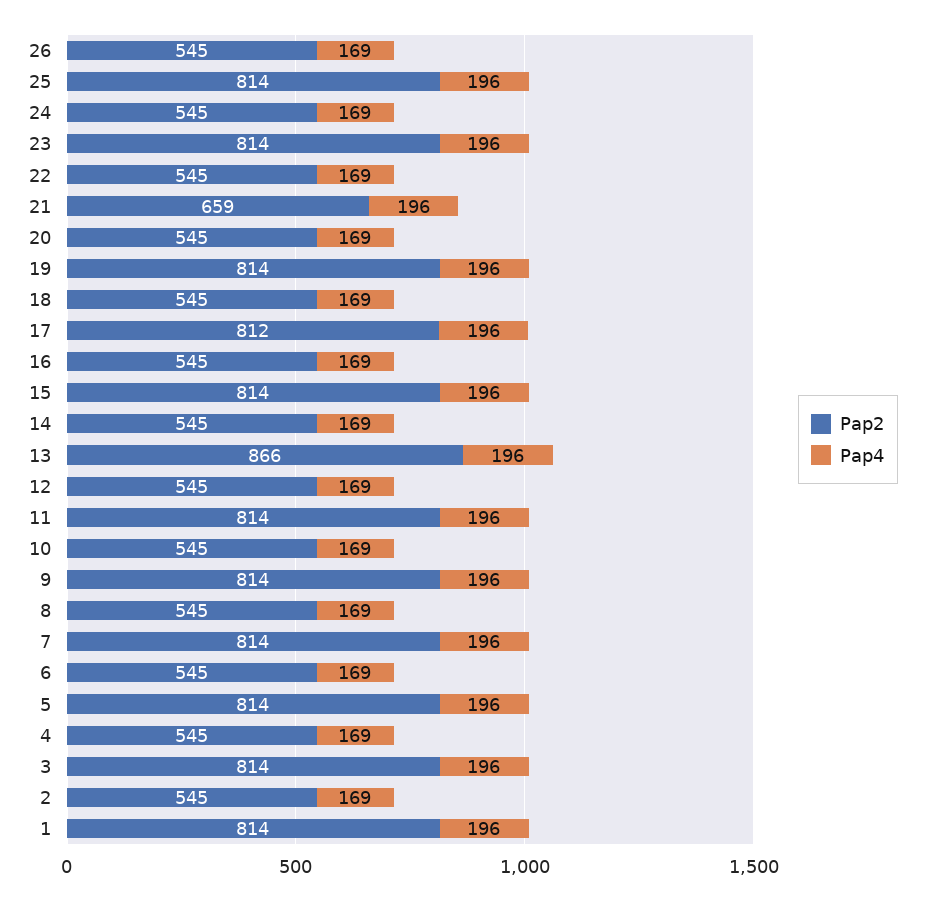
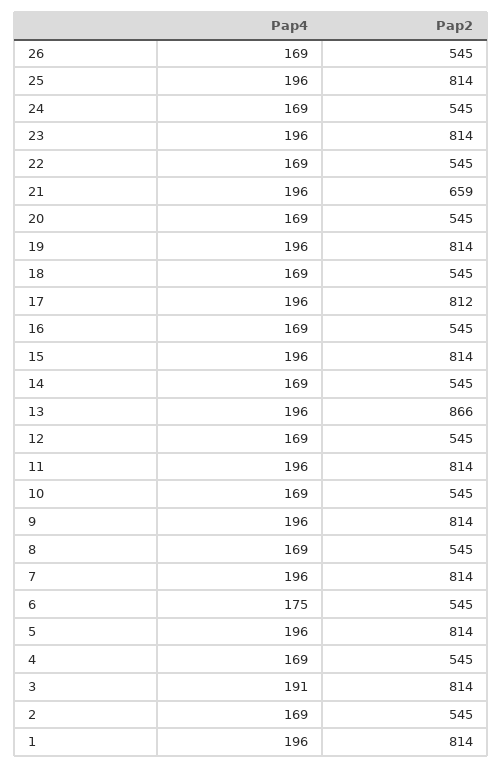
  {
    "Pap2": {
      "26": 545,
      "25": 814,
      "24": 545,
      "23": 814,
      "22": 545,
      "21": 659,
      "20": 545,
      "19": 814,
      "18": 545,
      "17": 812,
      "16": 545,
      "15": 814,
      "14": 545,
      "13": 866,
      "12": 545,
      "11": 814,
      "10": 545,
      "9": 814,
      "8": 545,
      "7": 814,
      "6": 545,
      "5": 814,
      "4": 545,
      "3": 814,
      "2": 545,
      "1": 814
    },
    "Pap4": {
      "26": 169,
      "25": 196,
      "24": 169,
      "23": 196,
      "22": 169,
      "21": 196,
      "20": 169,
      "19": 196,
      "18": 169,
      "17": 196,
      "16": 169,
      "15": 196,
      "14": 169,
      "13": 196,
      "12": 169,
      "11": 196,
      "10": 169,
      "9": 196,
      "8": 169,
      "7": 196,
-     "6": 169,
+     "6": 175,
      "5": 196,
      "4": 169,
-     "3": 196,
+     "3": 191,
      "2": 169,
      "1": 196
    }
  }

